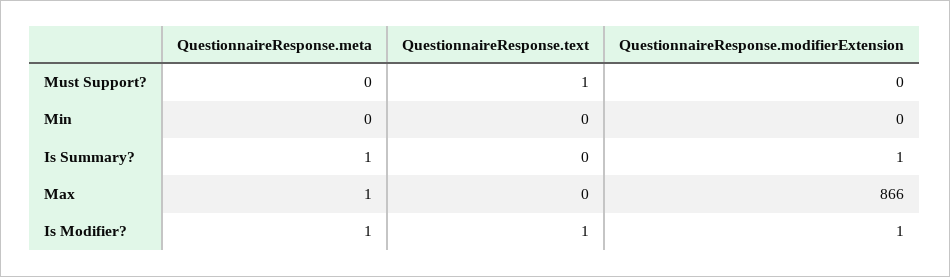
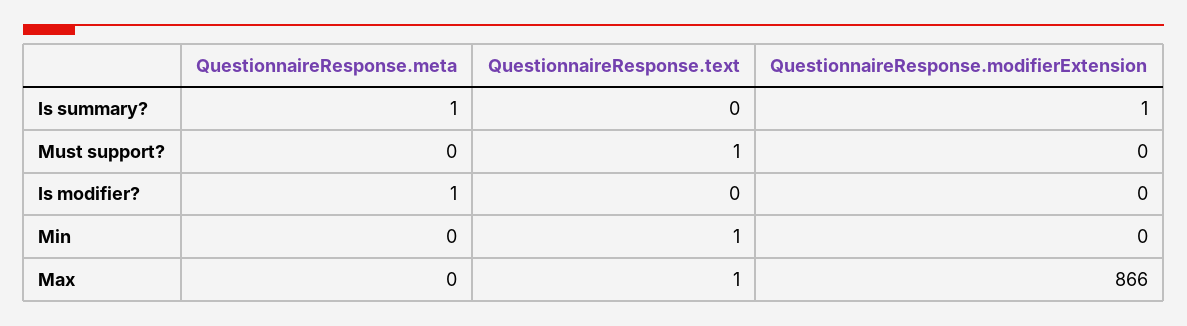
  {
    "QuestionnaireResponse.meta": {
      "Must Support?": 0,
      "Min": 0,
      "Is Summary?": 1,
-     "Max": 1,
+     "Max": 0,
      "Is Modifier?": 1
    },
    "QuestionnaireResponse.text": {
      "Must Support?": 1,
-     "Min": 0,
+     "Min": 1,
      "Is Summary?": 0,
-     "Max": 0,
+     "Max": 1,
-     "Is Modifier?": 1
+     "Is Modifier?": 0
    },
    "QuestionnaireResponse.modifierExtension": {
      "Must Support?": 0,
      "Min": 0,
      "Is Summary?": 1,
      "Max": 866,
-     "Is Modifier?": 1
+     "Is Modifier?": 0
    }
  }

